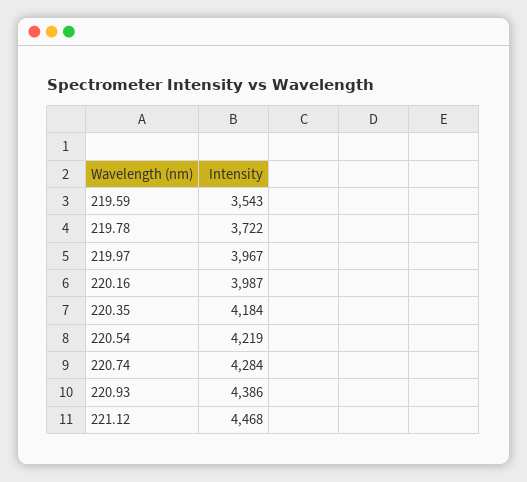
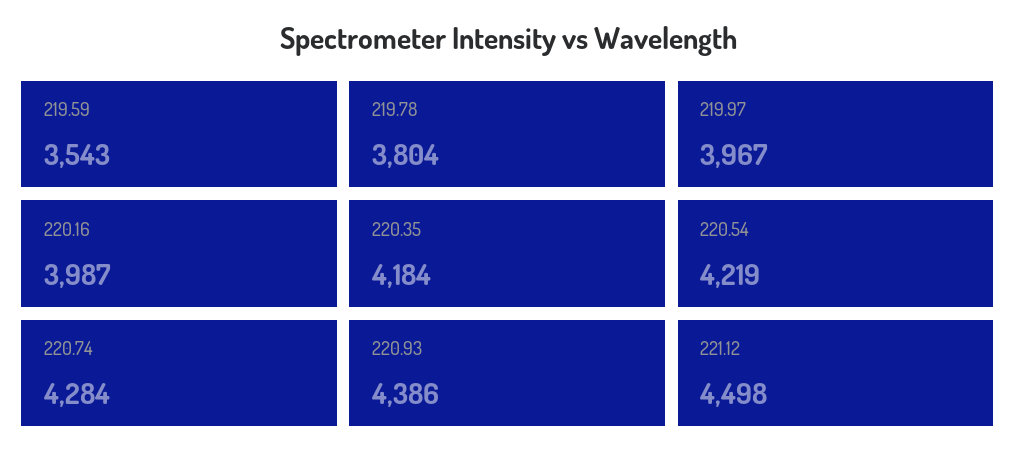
  {
    "219.59": 3543,
-   "219.78": 3722,
+   "219.78": 3804,
    "219.97": 3967,
    "220.16": 3987,
    "220.35": 4184,
    "220.54": 4219,
    "220.74": 4284,
    "220.93": 4386,
-   "221.12": 4468
+   "221.12": 4498
  }

